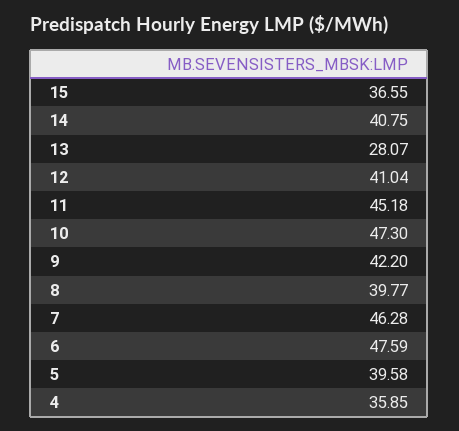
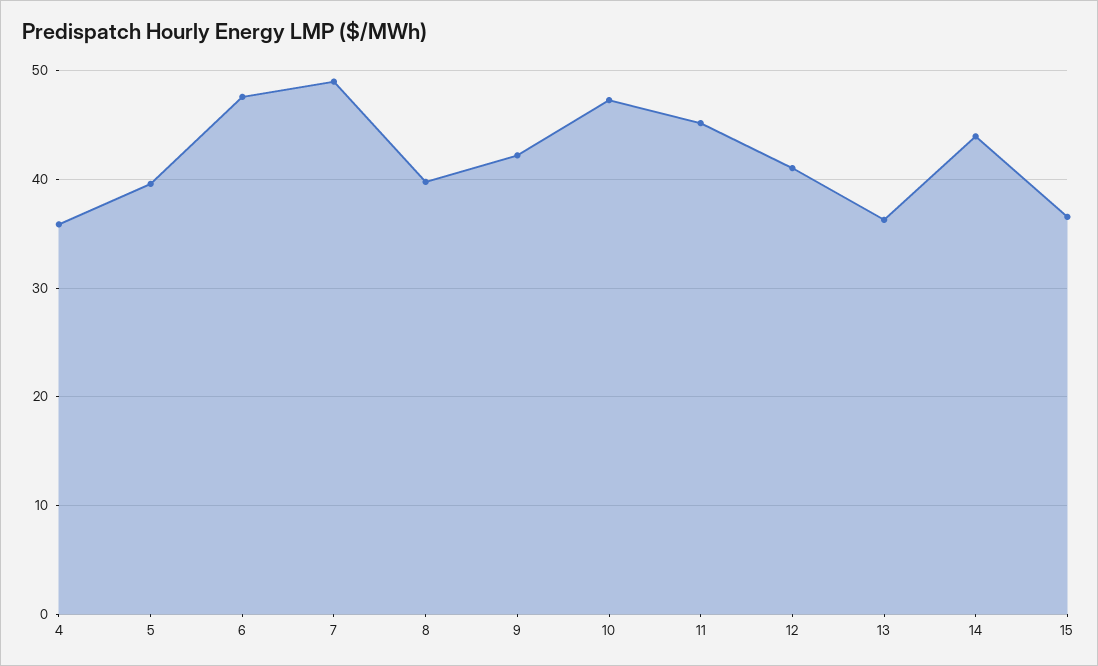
  {
    "15": 36.55,
-   "14": 40.75,
+   "14": 44,
-   "13": 28.07,
+   "13": 36,
    "12": 41.04,
    "11": 45.18,
    "10": 47.3,
    "9": 42.2,
    "8": 39.77,
-   "7": 46.28,
+   "7": 49,
    "6": 47.59,
    "5": 39.58,
    "4": 35.85
  }

